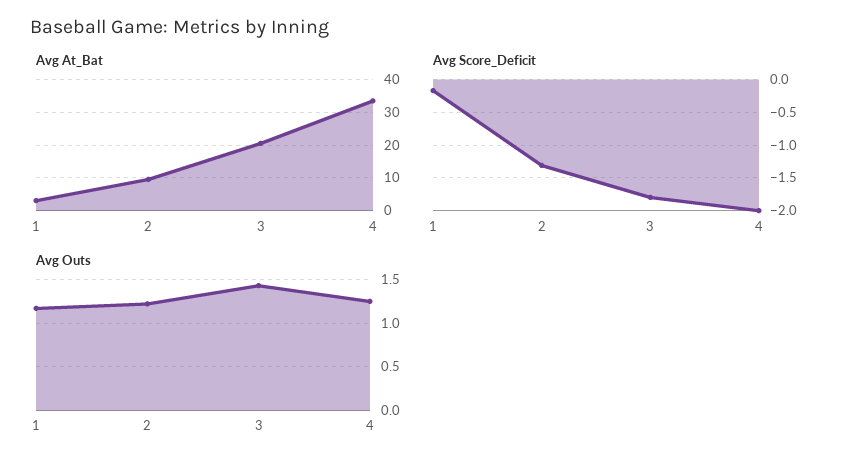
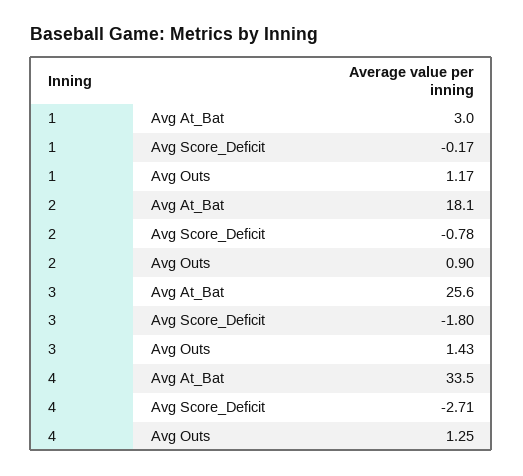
  {
    "Avg At_Bat": {
      "1": 3,
-     "2": 10,
+     "2": 18.1,
-     "3": 20,
+     "3": 25.6,
      "4": 33.5
    },
    "Avg Score_Deficit": {
      "1": -0.17,
-     "2": -1.3,
+     "2": -0.78,
      "3": -1.8,
-     "4": -2
+     "4": -2.71
    },
    "Avg Outs": {
      "1": 1.17,
-     "2": 1.2,
+     "2": 0.9,
      "3": 1.43,
      "4": 1.25
    }
  }

